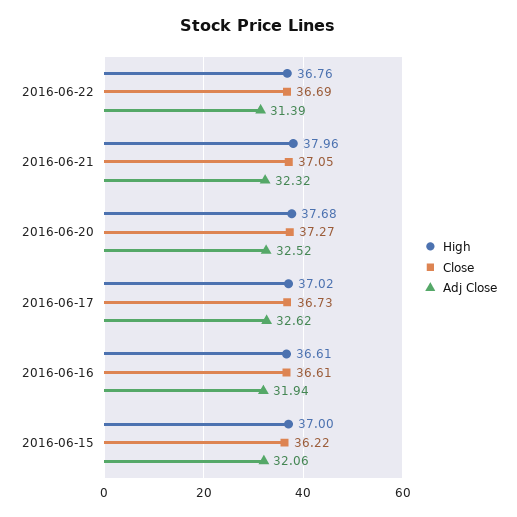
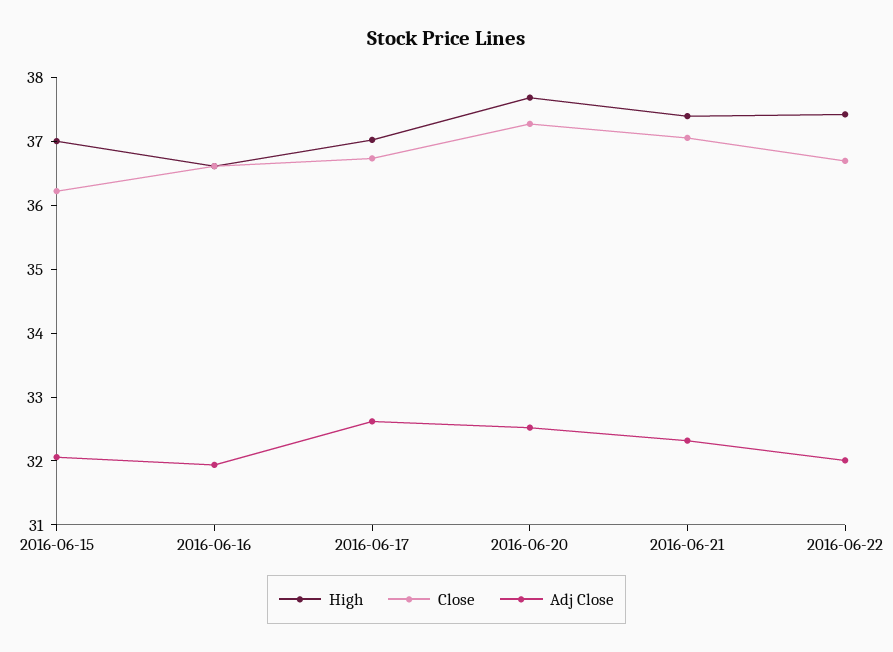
  {
    "High": {
-     "2016-06-22": 36.76,
+     "2016-06-22": 37.4,
-     "2016-06-21": 37.96,
+     "2016-06-21": 37.4,
      "2016-06-20": 37.68,
      "2016-06-17": 37.02,
      "2016-06-16": 36.61,
      "2016-06-15": 37
    },
    "Close": {
      "2016-06-22": 36.69,
      "2016-06-21": 37.05,
      "2016-06-20": 37.27,
      "2016-06-17": 36.73,
      "2016-06-16": 36.61,
      "2016-06-15": 36.22
    },
    "Adj Close": {
-     "2016-06-22": 31.39,
+     "2016-06-22": 32,
      "2016-06-21": 32.32,
      "2016-06-20": 32.52,
      "2016-06-17": 32.62,
      "2016-06-16": 31.94,
      "2016-06-15": 32.06
    }
  }

